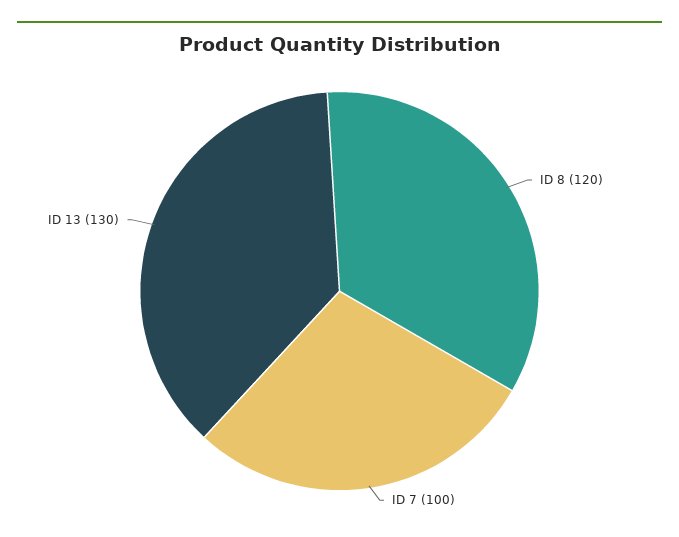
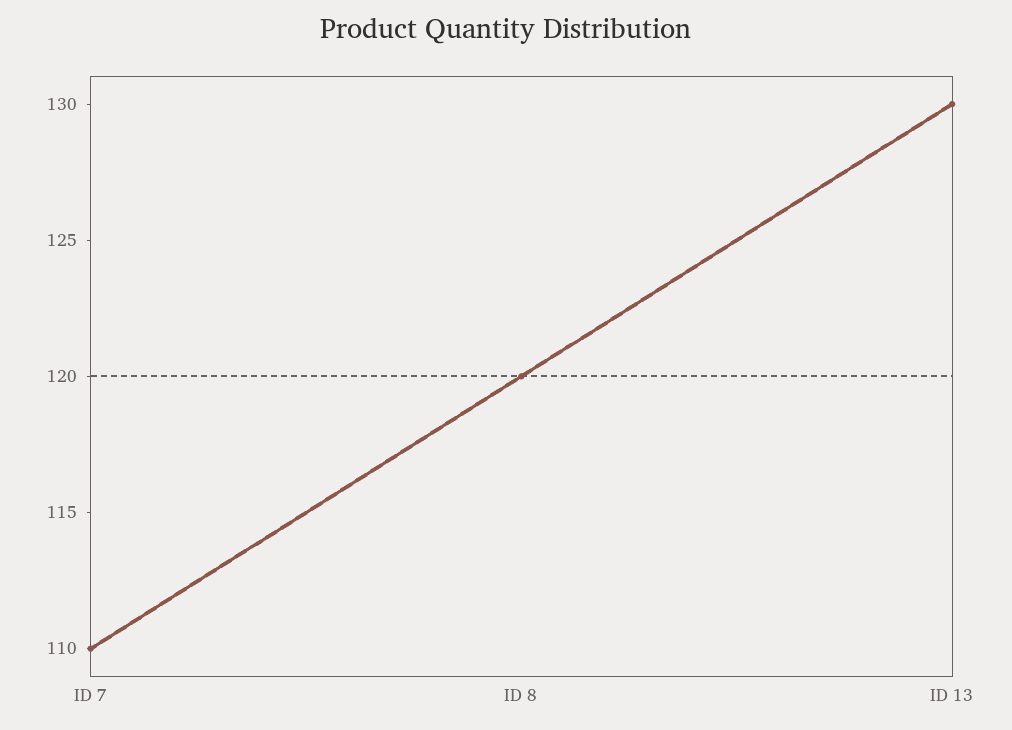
  {
    "ID 8": 120,
-   "ID 7": 100,
+   "ID 7": 110,
    "ID 13": 130
  }

